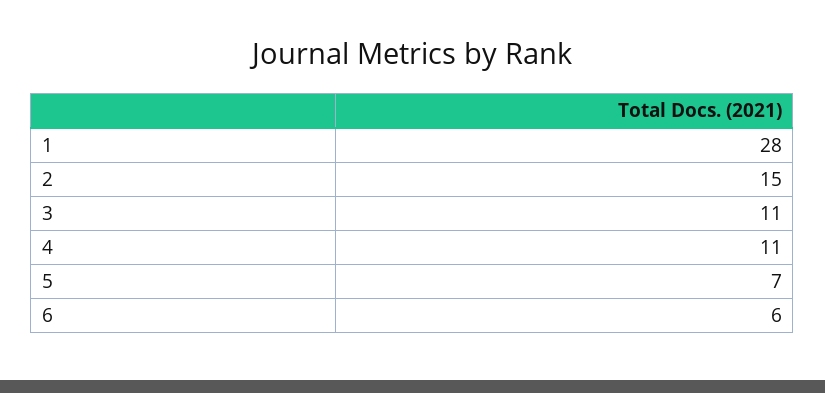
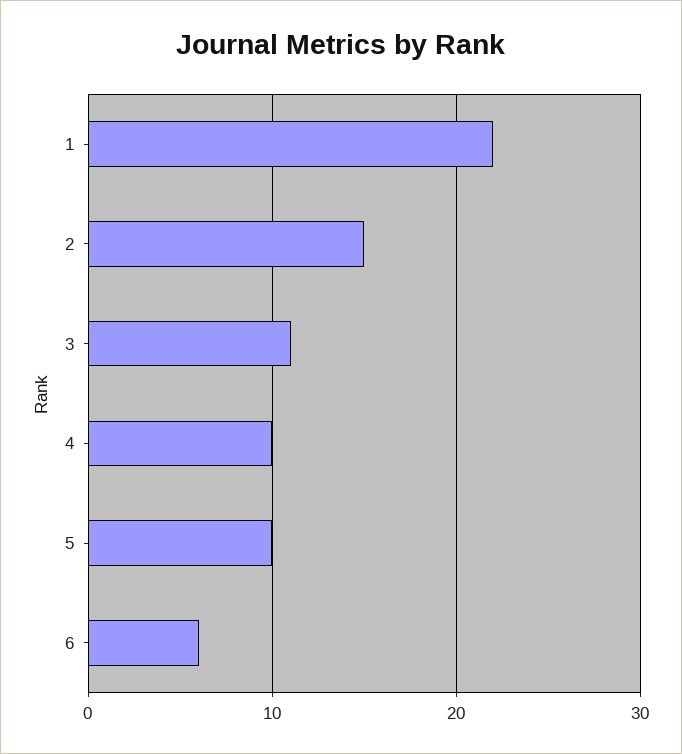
  {
-   "1": 28,
+   "1": 22,
    "2": 15,
    "3": 11,
-   "4": 11,
+   "4": 10,
-   "5": 7,
+   "5": 10,
    "6": 6
  }

